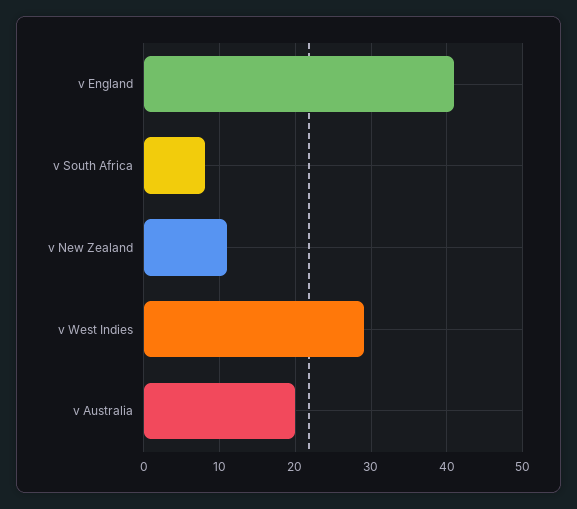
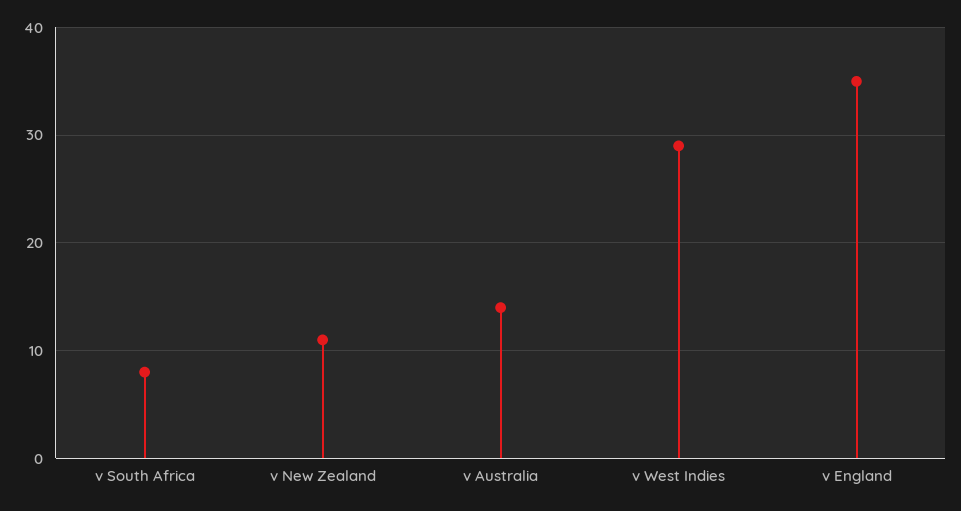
  {
-   "v England": 41,
+   "v England": 35,
    "v South Africa": 8,
    "v New Zealand": 11,
    "v West Indies": 29,
-   "v Australia": 20
+   "v Australia": 14
  }

